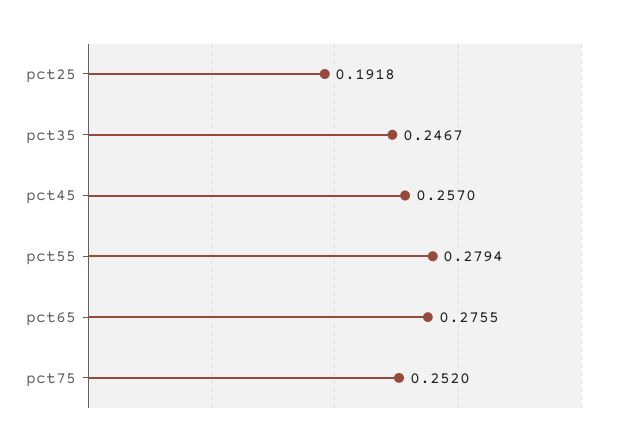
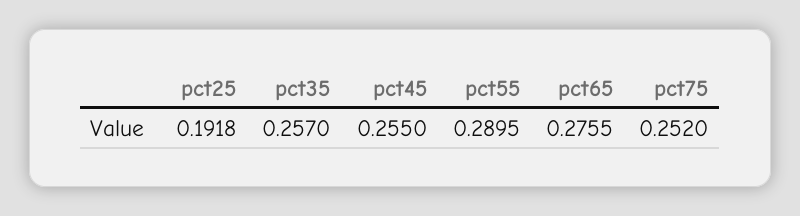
  {
    "pct25": 0.1918,
-   "pct35": 0.2467,
+   "pct35": 0.257,
-   "pct45": 0.257,
+   "pct45": 0.255,
-   "pct55": 0.2794,
+   "pct55": 0.2895,
    "pct65": 0.2755,
    "pct75": 0.252
  }

